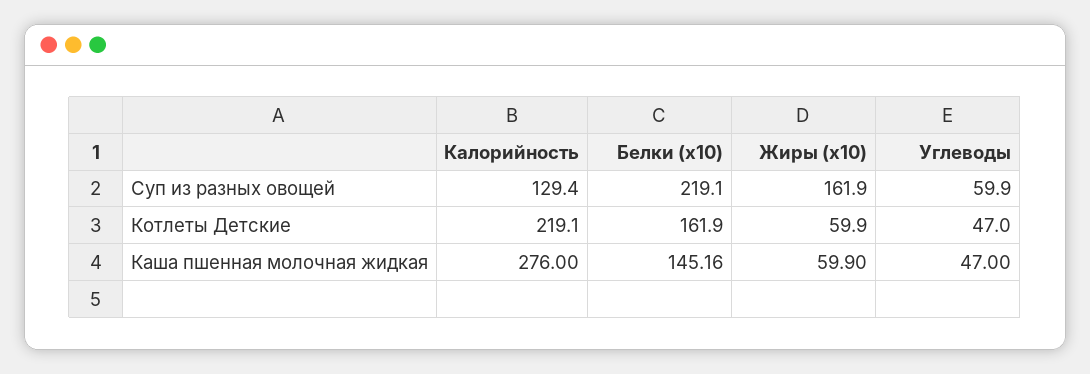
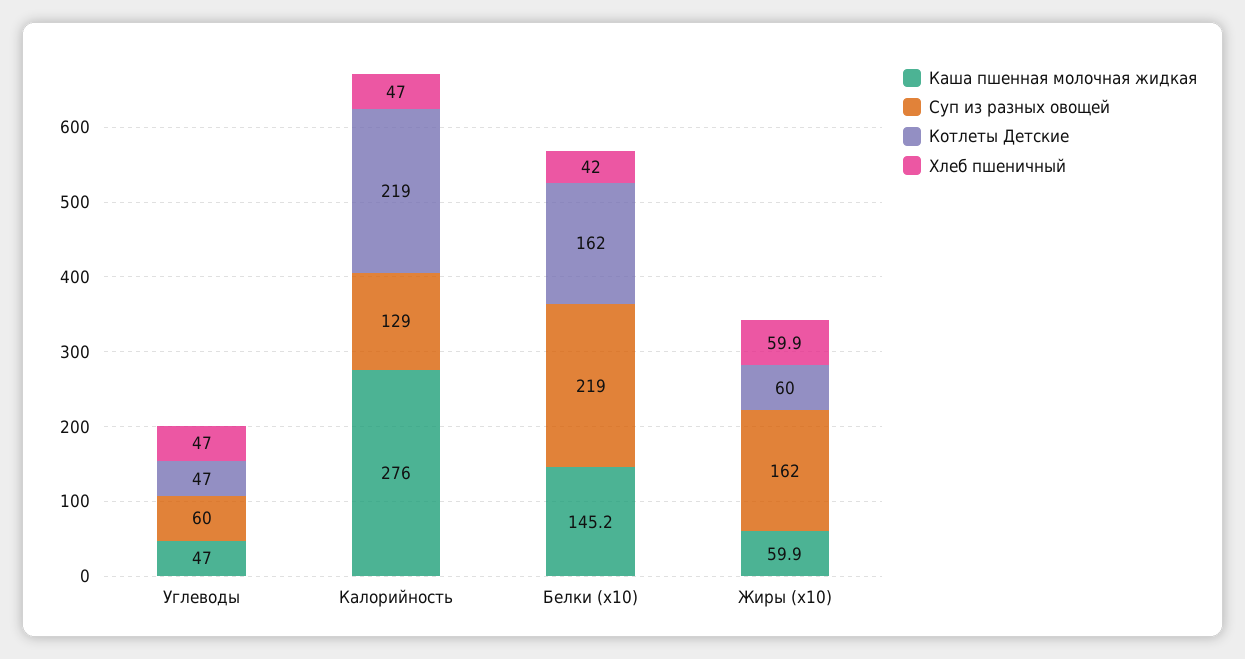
  {
    "Суп из разных овощей": {
      "Калорийность": 129.4,
      "Белки (x10)": 219.1,
      "Жиры (x10)": 161.9,
      "Углеводы": 59.9
    },
    "Котлеты Детские": {
      "Калорийность": 219.1,
      "Белки (x10)": 161.9,
      "Жиры (x10)": 59.9,
      "Углеводы": 47
    },
    "Каша пшенная молочная жидкая": {
      "Калорийность": 276,
      "Белки (x10)": 145.16,
      "Жиры (x10)": 59.9,
      "Углеводы": 47
-   }
+   },
+   "Хлеб пшеничный": {
+     "Углеводы": 47,
+     "Калорийность": 47,
+     "Белки (x10)": 42,
+     "Жиры (x10)": 59.9
+   }
  }

